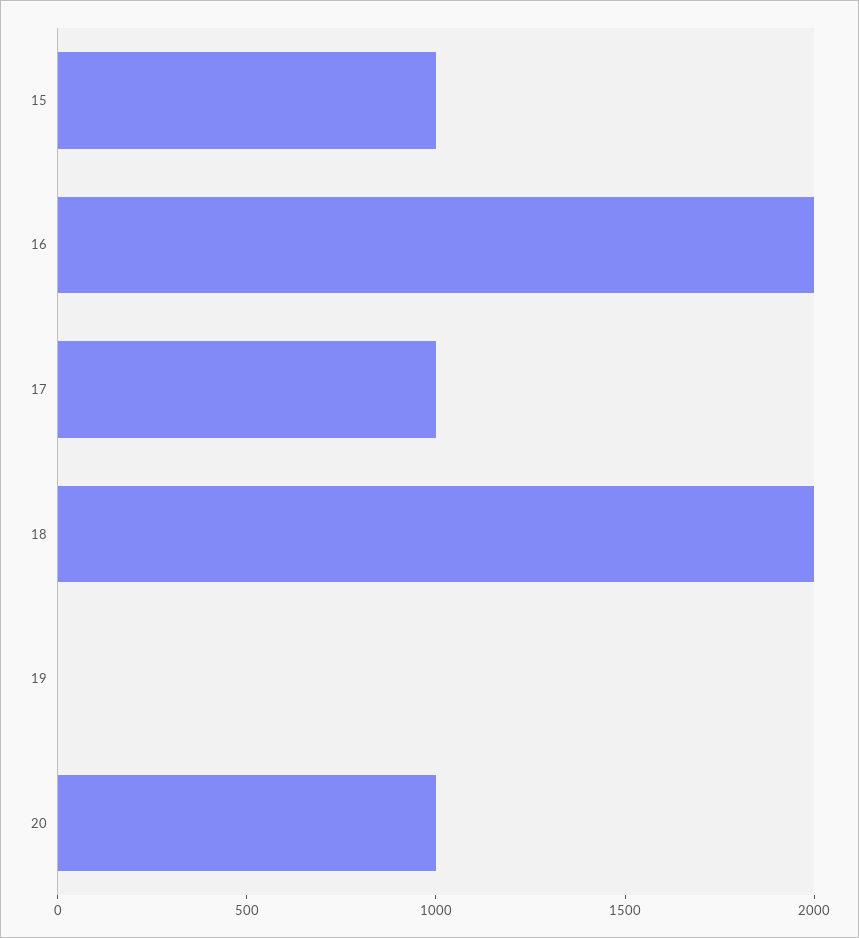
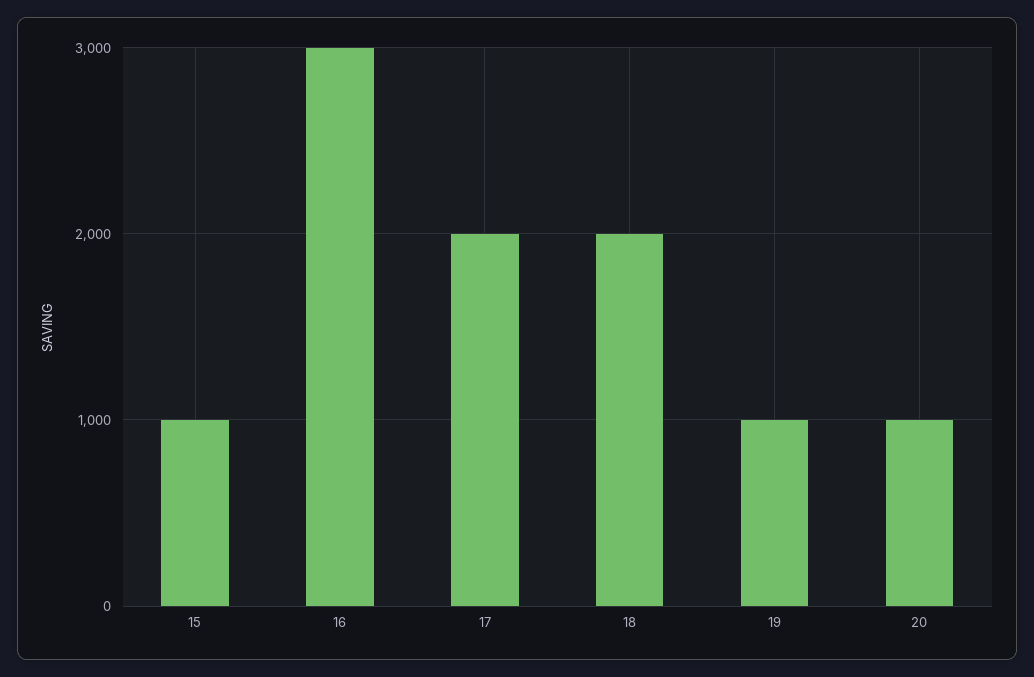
  {
    "15": 1000,
-   "16": 2000,
+   "16": 3000,
-   "17": 1000,
+   "17": 2000,
    "18": 2000,
-   "19": 0,
+   "19": 1000,
    "20": 1000
  }

